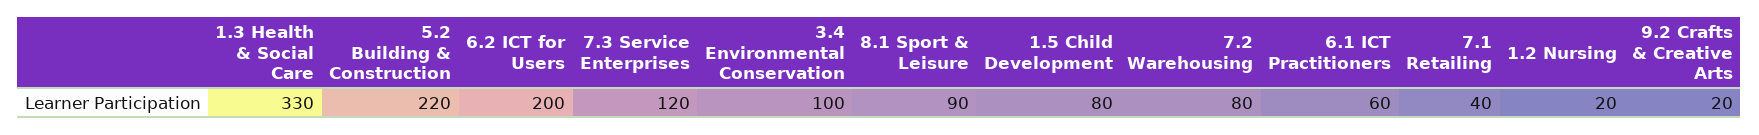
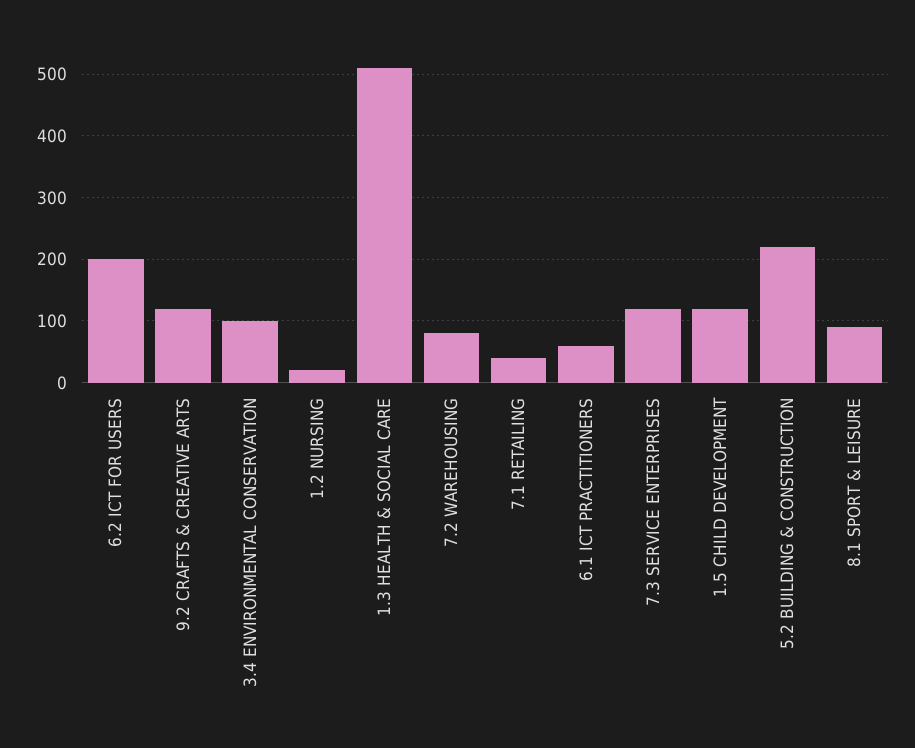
  {
-   "1.3 Health & Social Care": 330,
+   "1.3 Health & Social Care": 510,
    "5.2 Building & Construction": 220,
    "6.2 ICT for Users": 200,
    "7.3 Service Enterprises": 120,
    "3.4 Environmental Conservation": 100,
    "8.1 Sport & Leisure": 90,
-   "1.5 Child Development": 80,
+   "1.5 Child Development": 120,
    "7.2 Warehousing": 80,
    "6.1 ICT Practitioners": 60,
    "7.1 Retailing": 40,
    "1.2 Nursing": 20,
-   "9.2 Crafts & Creative Arts": 20
+   "9.2 Crafts & Creative Arts": 120
  }

